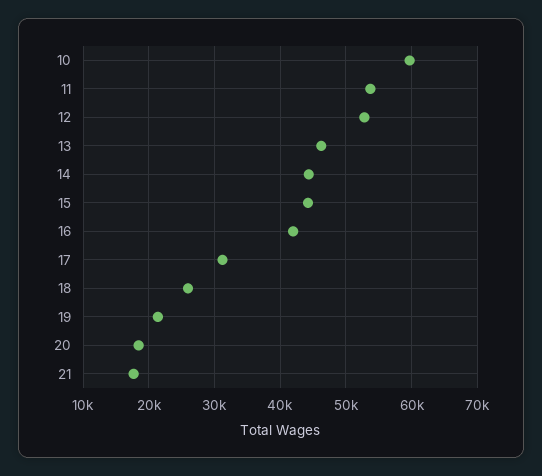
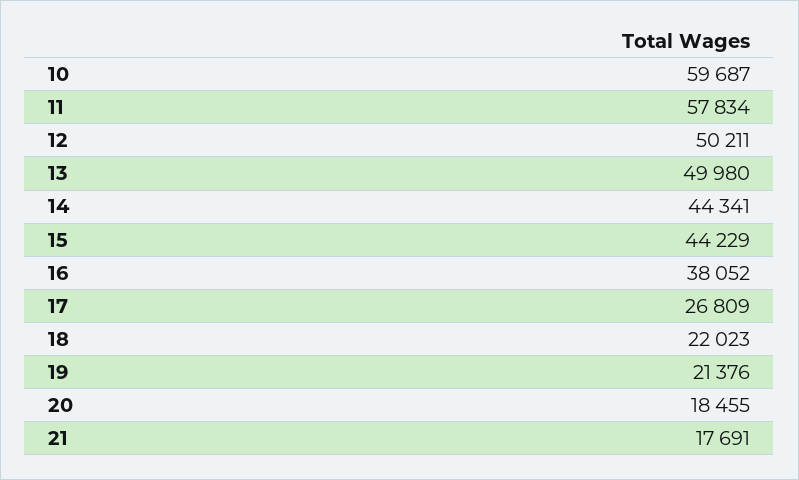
  {
    "10": 59687,
-   "11": 54000,
+   "11": 57834,
-   "12": 53000,
+   "12": 50211,
-   "13": 46000,
+   "13": 49980,
    "14": 44341,
    "15": 44229,
-   "16": 42000,
+   "16": 38052,
-   "17": 31000,
+   "17": 26809,
-   "18": 26000,
+   "18": 22023,
    "19": 21376,
    "20": 18455,
    "21": 17691
  }

